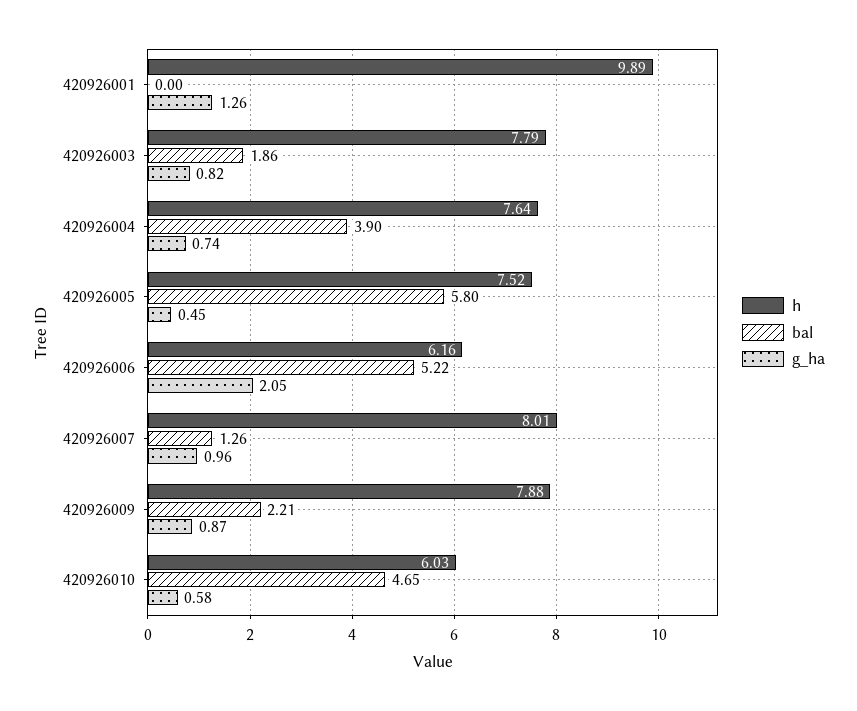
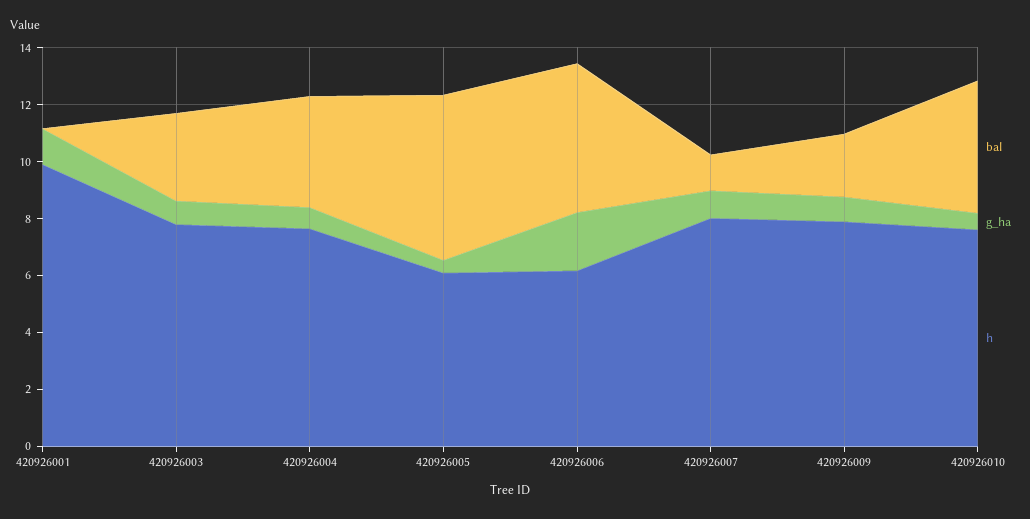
  {
    "h": {
      "420926001": 9.89,
      "420926003": 7.79,
      "420926004": 7.64,
-     "420926005": 7.52,
+     "420926005": 6,
      "420926006": 6.16,
      "420926007": 8.01,
      "420926009": 7.88,
-     "420926010": 6.03
+     "420926010": 7.5
    },
    "bal": {
      "420926001": 0,
-     "420926003": 1.86,
+     "420926003": 3,
      "420926004": 3.9,
      "420926005": 5.8,
      "420926006": 5.22,
      "420926007": 1.26,
      "420926009": 2.21,
      "420926010": 4.65
    },
    "g_ha": {
      "420926001": 1.26,
      "420926003": 0.82,
      "420926004": 0.74,
      "420926005": 0.45,
      "420926006": 2.05,
      "420926007": 0.96,
      "420926009": 0.87,
      "420926010": 0.58
    }
  }

